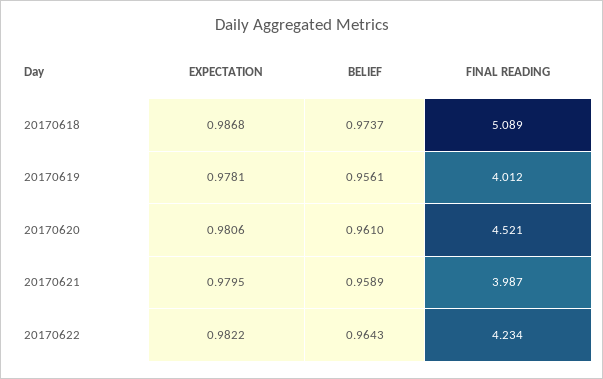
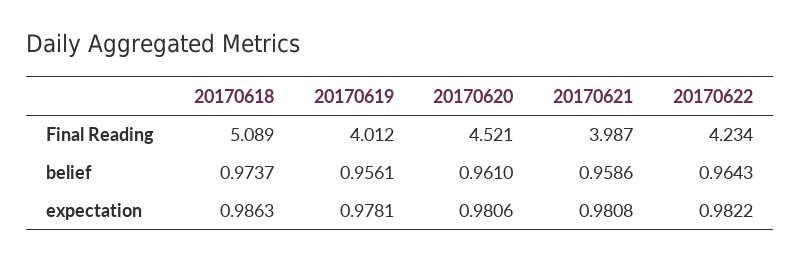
  {
    "EXPECTATION": {
-     "20170618": 0.9868,
+     "20170618": 0.9863,
      "20170619": 0.9781,
      "20170620": 0.9806,
-     "20170621": 0.9795,
+     "20170621": 0.9808,
      "20170622": 0.9822
    },
    "BELIEF": {
      "20170618": 0.9737,
      "20170619": 0.9561,
      "20170620": 0.961,
-     "20170621": 0.9589,
+     "20170621": 0.9586,
      "20170622": 0.9643
    },
    "FINAL READING": {
      "20170618": 5.089,
      "20170619": 4.012,
      "20170620": 4.521,
      "20170621": 3.987,
      "20170622": 4.234
    }
  }

